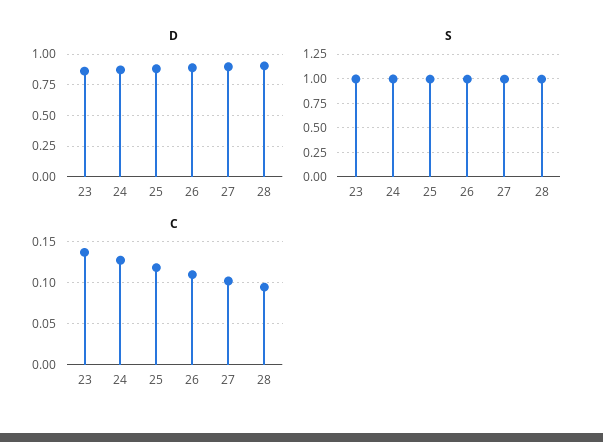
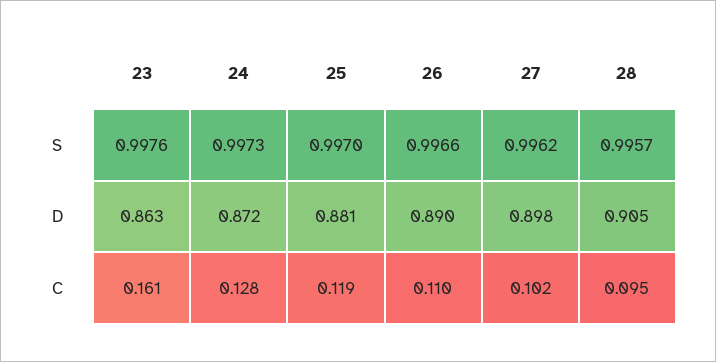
  {
    "D": {
      "23": 0.863,
      "24": 0.872,
      "25": 0.881,
      "26": 0.89,
      "27": 0.898,
      "28": 0.905
    },
    "S": {
      "23": 0.9976,
      "24": 0.9973,
      "25": 0.997,
      "26": 0.9966,
      "27": 0.9962,
      "28": 0.9957
    },
    "C": {
-     "23": 0.14,
+     "23": 0.161,
      "24": 0.128,
      "25": 0.119,
      "26": 0.11,
      "27": 0.102,
      "28": 0.095
    }
  }

